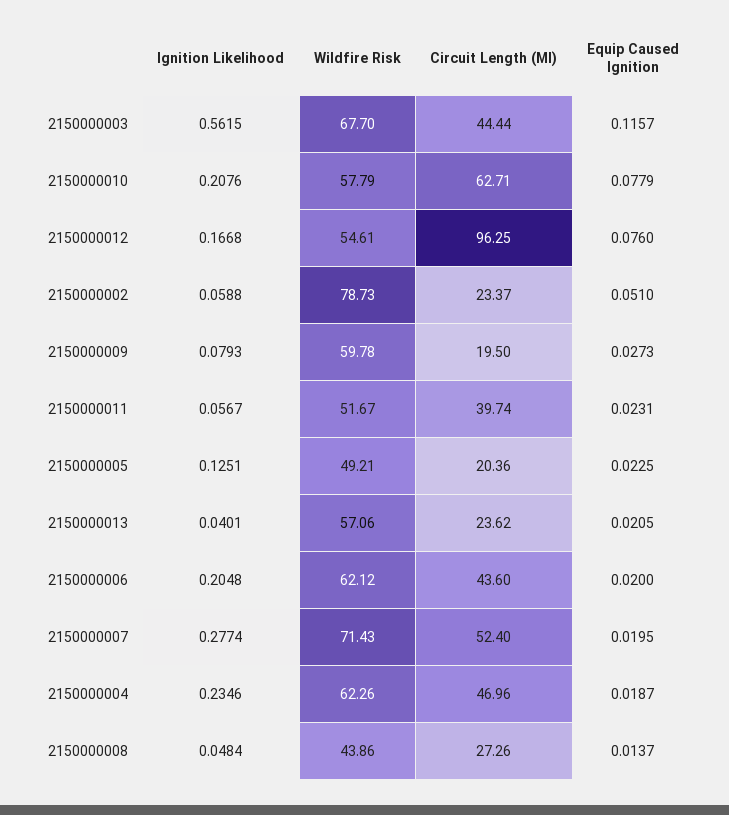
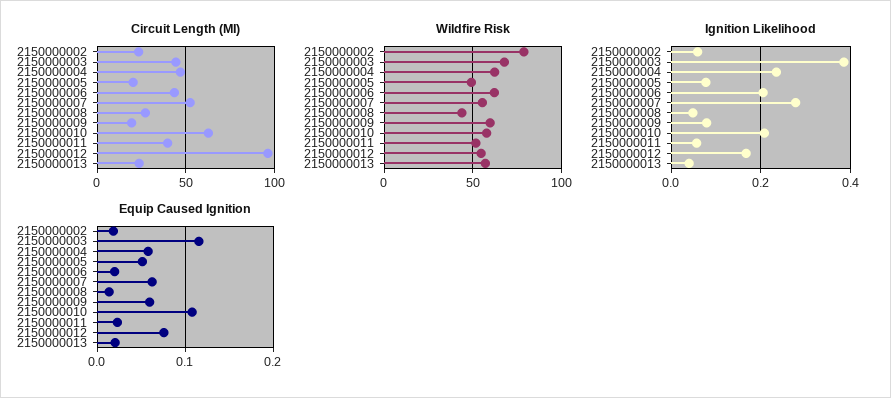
  {
    "Ignition Likelihood": {
-     "2150000003": 0.5615,
+     "2150000003": 0.38,
      "2150000010": 0.2076,
      "2150000012": 0.1668,
      "2150000002": 0.0588,
      "2150000009": 0.0793,
      "2150000011": 0.0567,
-     "2150000005": 0.1251,
+     "2150000005": 0.08,
      "2150000013": 0.0401,
      "2150000006": 0.2048,
      "2150000007": 0.2774,
      "2150000004": 0.2346,
      "2150000008": 0.0484
    },
    "Wildfire Risk": {
      "2150000003": 67.7,
      "2150000010": 57.79,
      "2150000012": 54.61,
      "2150000002": 78.73,
      "2150000009": 59.78,
      "2150000011": 51.67,
      "2150000005": 49.21,
      "2150000013": 57.06,
      "2150000006": 62.12,
-     "2150000007": 71.43,
+     "2150000007": 55,
      "2150000004": 62.26,
      "2150000008": 43.86
    },
    "Circuit Length (MI)": {
      "2150000003": 44.44,
      "2150000010": 62.71,
      "2150000012": 96.25,
      "2150000002": 23.37,
      "2150000009": 19.5,
      "2150000011": 39.74,
      "2150000005": 20.36,
      "2150000013": 23.62,
      "2150000006": 43.6,
      "2150000007": 52.4,
      "2150000004": 46.96,
      "2150000008": 27.26
    },
    "Equip Caused Ignition": {
      "2150000003": 0.1157,
-     "2150000010": 0.0779,
+     "2150000010": 0.11,
      "2150000012": 0.076,
-     "2150000002": 0.051,
+     "2150000002": 0.02,
-     "2150000009": 0.0273,
+     "2150000009": 0.06,
      "2150000011": 0.0231,
-     "2150000005": 0.0225,
+     "2150000005": 0.05,
      "2150000013": 0.0205,
      "2150000006": 0.02,
-     "2150000007": 0.0195,
+     "2150000007": 0.06,
-     "2150000004": 0.0187,
+     "2150000004": 0.06,
      "2150000008": 0.0137
    }
  }

